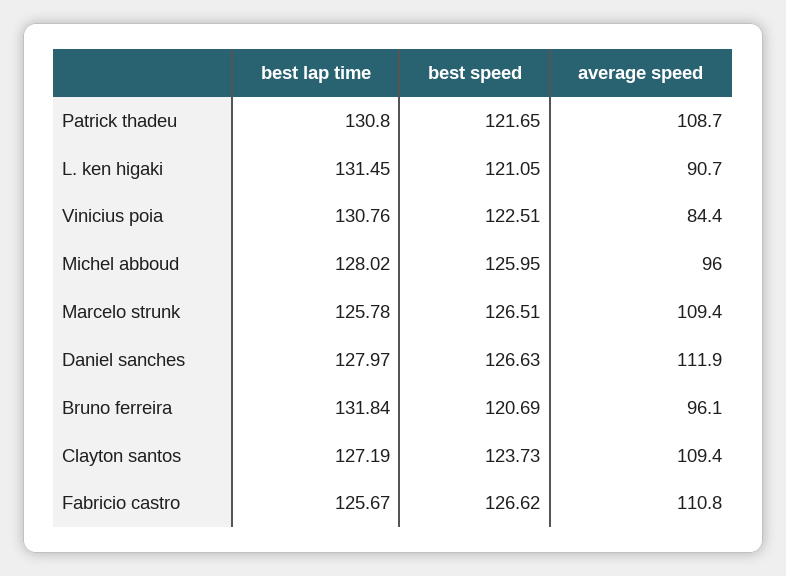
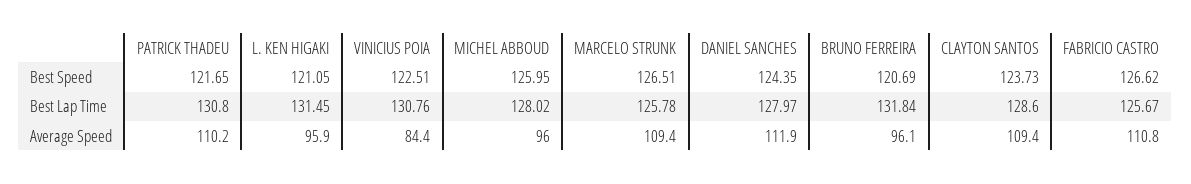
  {
    "best lap time": {
      "Patrick thadeu": 130.8,
      "L. ken higaki": 131.45,
      "Vinicius poia": 130.76,
      "Michel abboud": 128.02,
      "Marcelo strunk": 125.78,
      "Daniel sanches": 127.97,
      "Bruno ferreira": 131.84,
-     "Clayton santos": 127.19,
+     "Clayton santos": 128.6,
      "Fabricio castro": 125.67
    },
    "best speed": {
      "Patrick thadeu": 121.65,
      "L. ken higaki": 121.05,
      "Vinicius poia": 122.51,
      "Michel abboud": 125.95,
      "Marcelo strunk": 126.51,
-     "Daniel sanches": 126.63,
+     "Daniel sanches": 124.35,
      "Bruno ferreira": 120.69,
      "Clayton santos": 123.73,
      "Fabricio castro": 126.62
    },
    "average speed": {
-     "Patrick thadeu": 108.7,
+     "Patrick thadeu": 110.2,
-     "L. ken higaki": 90.7,
+     "L. ken higaki": 95.9,
      "Vinicius poia": 84.4,
      "Michel abboud": 96,
      "Marcelo strunk": 109.4,
      "Daniel sanches": 111.9,
      "Bruno ferreira": 96.1,
      "Clayton santos": 109.4,
      "Fabricio castro": 110.8
    }
  }

